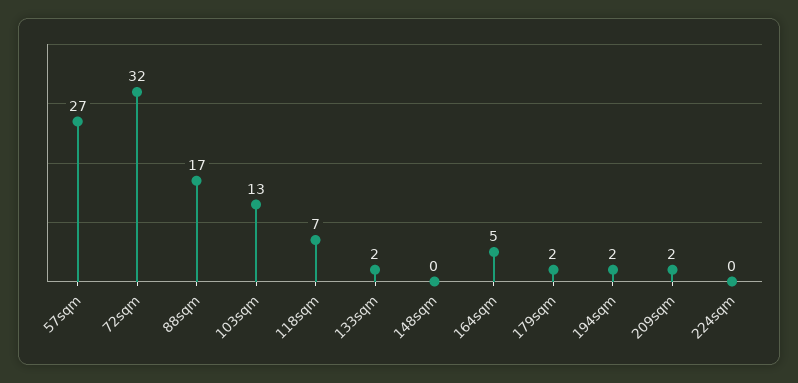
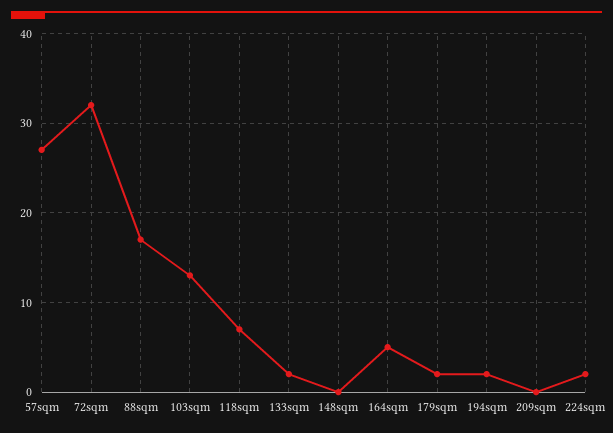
  {
    "57sqm": 27,
    "72sqm": 32,
    "88sqm": 17,
    "103sqm": 13,
    "118sqm": 7,
    "133sqm": 2,
    "148sqm": 0,
    "164sqm": 5,
    "179sqm": 2,
    "194sqm": 2,
-   "209sqm": 2,
+   "209sqm": 0,
-   "224sqm": 0
+   "224sqm": 2
  }

